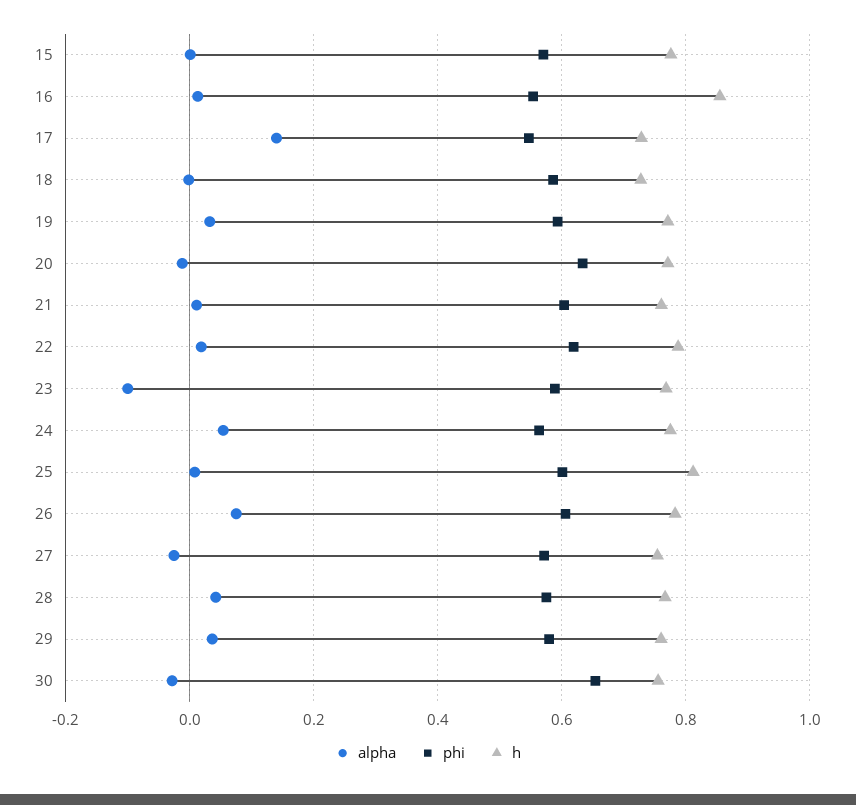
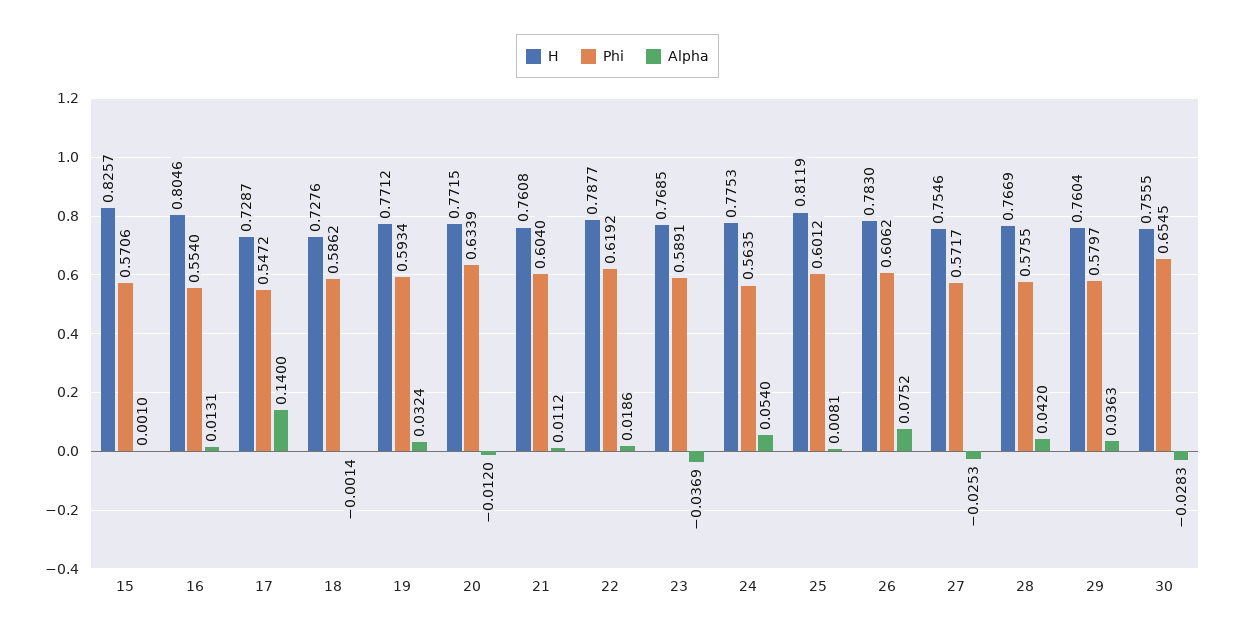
  {
    "alpha": {
      "15": 0.001,
      "16": 0.0131,
      "17": 0.14,
      "18": -0.0014,
      "19": 0.0324,
      "20": -0.012,
      "21": 0.0112,
      "22": 0.0186,
-     "23": -0.1,
+     "23": -0.0369,
      "24": 0.054,
      "25": 0.0081,
      "26": 0.0752,
      "27": -0.0253,
      "28": 0.042,
      "29": 0.0363,
      "30": -0.0283
    },
    "phi": {
      "15": 0.5706,
      "16": 0.554,
      "17": 0.5472,
      "18": 0.5862,
      "19": 0.5934,
      "20": 0.6339,
      "21": 0.604,
      "22": 0.6192,
      "23": 0.5891,
      "24": 0.5635,
      "25": 0.6012,
      "26": 0.6062,
      "27": 0.5717,
      "28": 0.5755,
      "29": 0.5797,
      "30": 0.6545
    },
    "h": {
-     "15": 0.78,
+     "15": 0.8257,
-     "16": 0.86,
+     "16": 0.8046,
      "17": 0.7287,
      "18": 0.7276,
      "19": 0.7712,
      "20": 0.7715,
      "21": 0.7608,
      "22": 0.7877,
      "23": 0.7685,
      "24": 0.7753,
      "25": 0.8119,
      "26": 0.783,
      "27": 0.7546,
      "28": 0.7669,
      "29": 0.7604,
      "30": 0.7555
    }
  }

